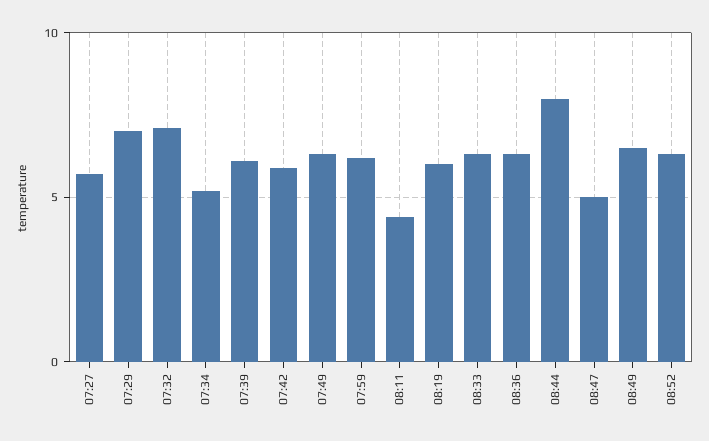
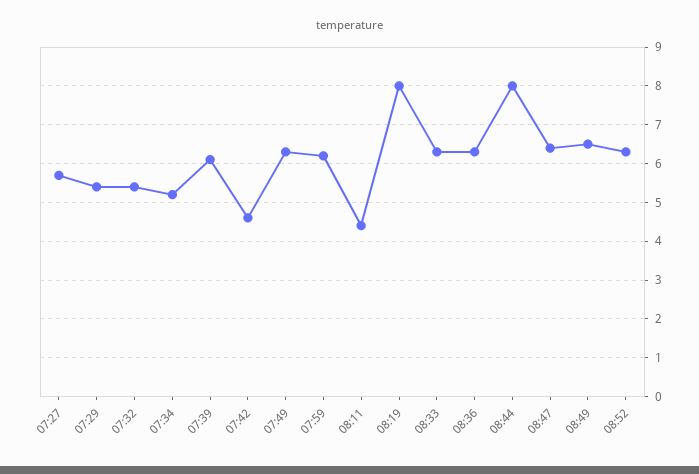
  {
    "07:27": 5.5,
-   "07:29": 7,
+   "07:29": 5.5,
-   "07:32": 7,
+   "07:32": 5.5,
    "07:34": 5,
    "07:39": 6,
-   "07:42": 6,
+   "07:42": 4.5,
    "07:49": 6.5,
    "07:59": 6,
    "08:11": 4.5,
-   "08:19": 6,
+   "08:19": 8,
    "08:33": 6.5,
    "08:36": 6.5,
    "08:44": 8,
-   "08:47": 5,
+   "08:47": 6.5,
    "08:49": 6.5,
    "08:52": 6.5
  }

